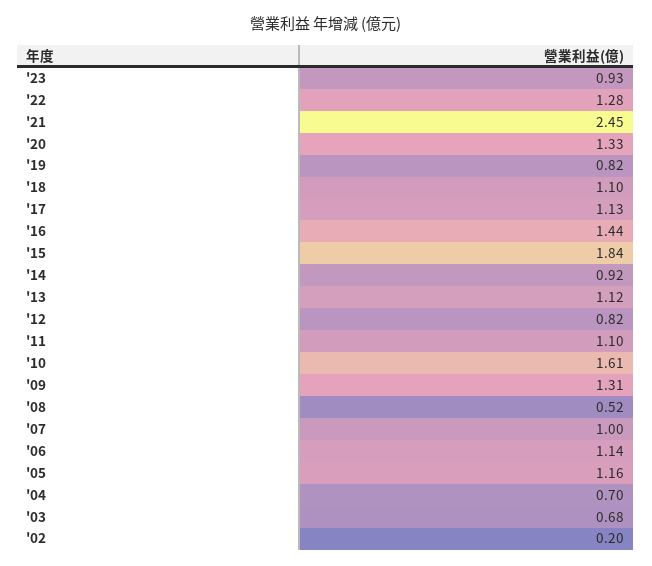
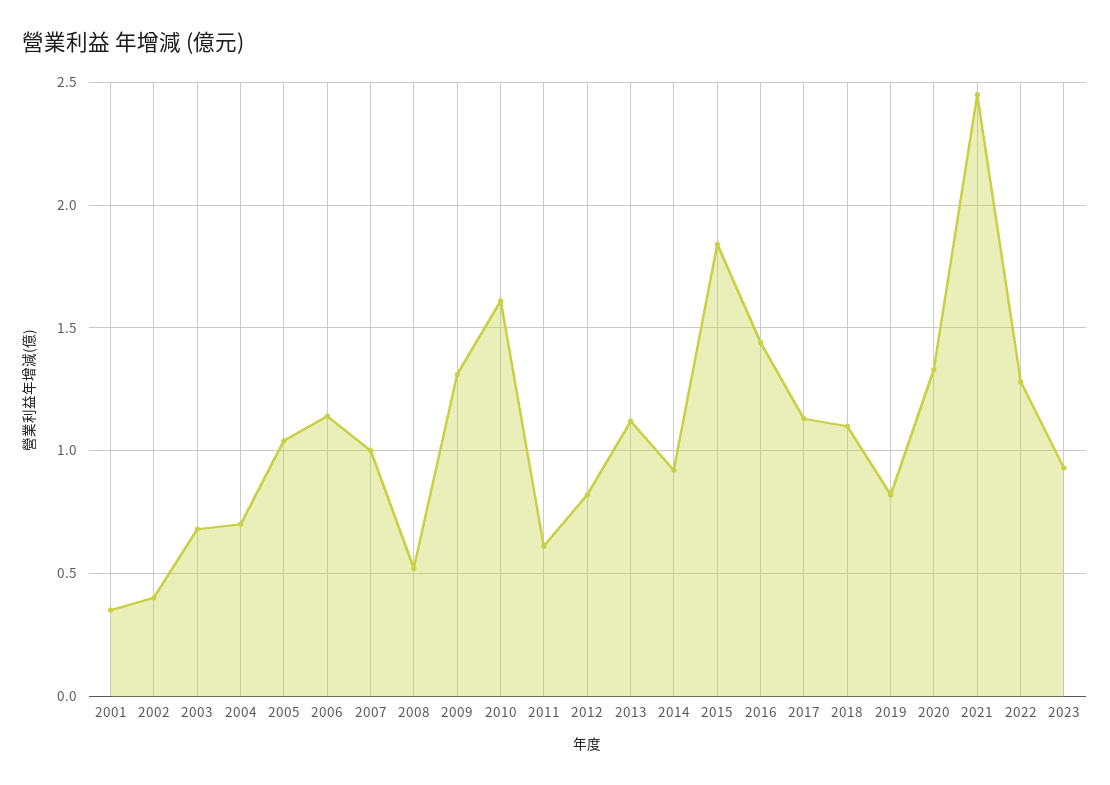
  {
    "'23": 0.93,
    "'22": 1.28,
    "'21": 2.45,
    "'20": 1.33,
    "'19": 0.82,
    "'18": 1.1,
    "'17": 1.13,
    "'16": 1.44,
    "'15": 1.84,
    "'14": 0.92,
    "'13": 1.12,
    "'12": 0.82,
-   "'11": 1.1,
+   "'11": 0.6,
    "'10": 1.61,
    "'09": 1.31,
    "'08": 0.52,
    "'07": 1,
    "'06": 1.14,
-   "'05": 1.16,
+   "'05": 1.05,
    "'04": 0.7,
    "'03": 0.68,
-   "'02": 0.2
+   "'02": 0.4,
+   "2001": 0.35
  }

